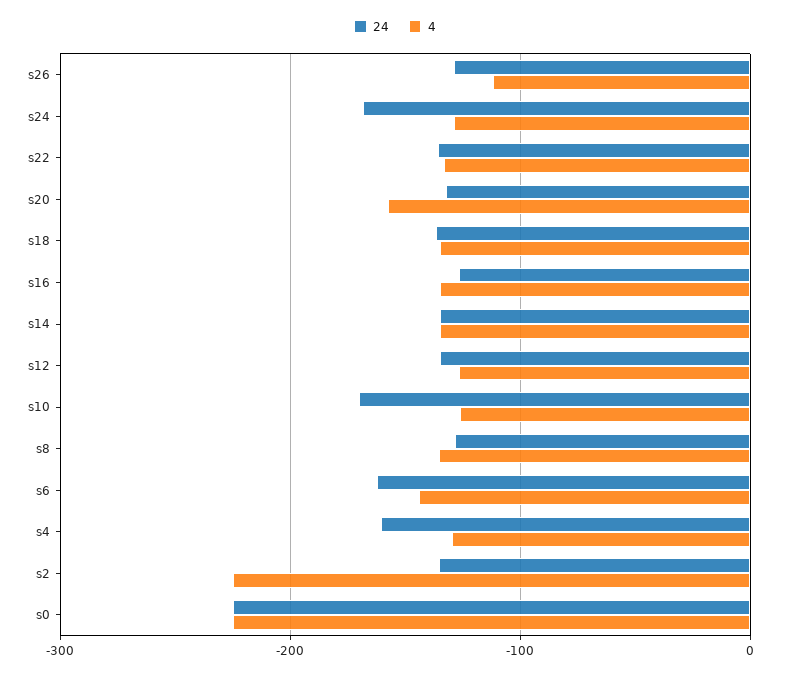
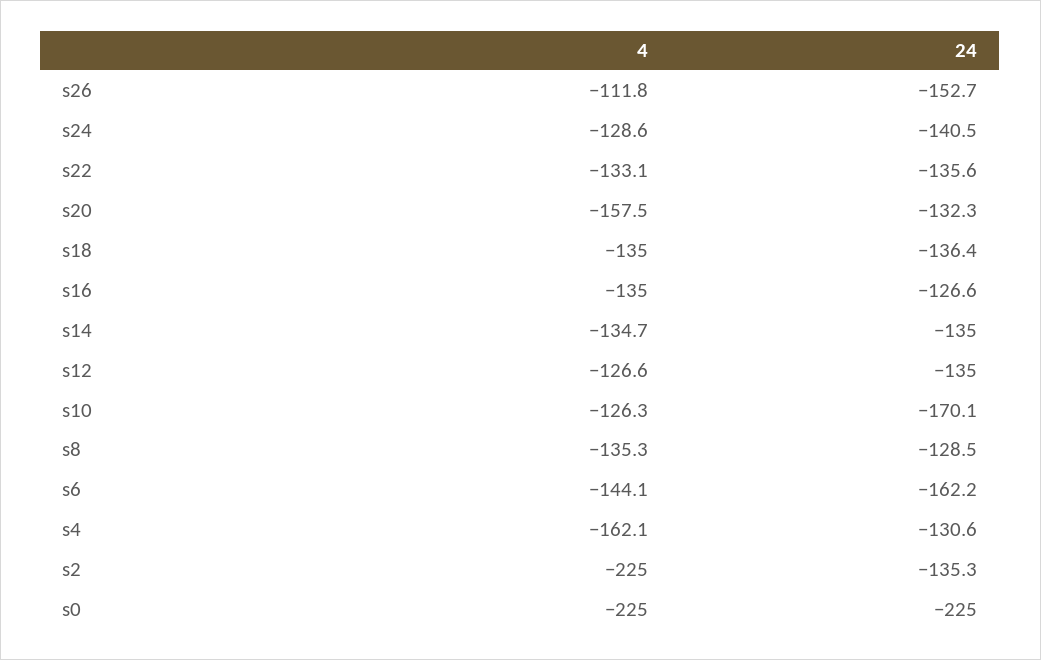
  {
    "24": {
-     "s26": -130,
+     "s26": -152.7,
-     "s24": -170,
+     "s24": -140.5,
      "s22": -135.6,
      "s20": -132.3,
      "s18": -136.4,
      "s16": -126.6,
      "s14": -135,
      "s12": -135,
      "s10": -170.1,
      "s8": -128.5,
      "s6": -162.2,
-     "s4": -160,
+     "s4": -130.6,
      "s2": -135.3,
      "s0": -225
    },
    "4": {
      "s26": -111.8,
      "s24": -128.6,
      "s22": -133.1,
      "s20": -157.5,
      "s18": -135,
      "s16": -135,
      "s14": -134.7,
      "s12": -126.6,
      "s10": -126.3,
      "s8": -135.3,
      "s6": -144.1,
-     "s4": -130,
+     "s4": -162.1,
      "s2": -225,
      "s0": -225
    }
  }

